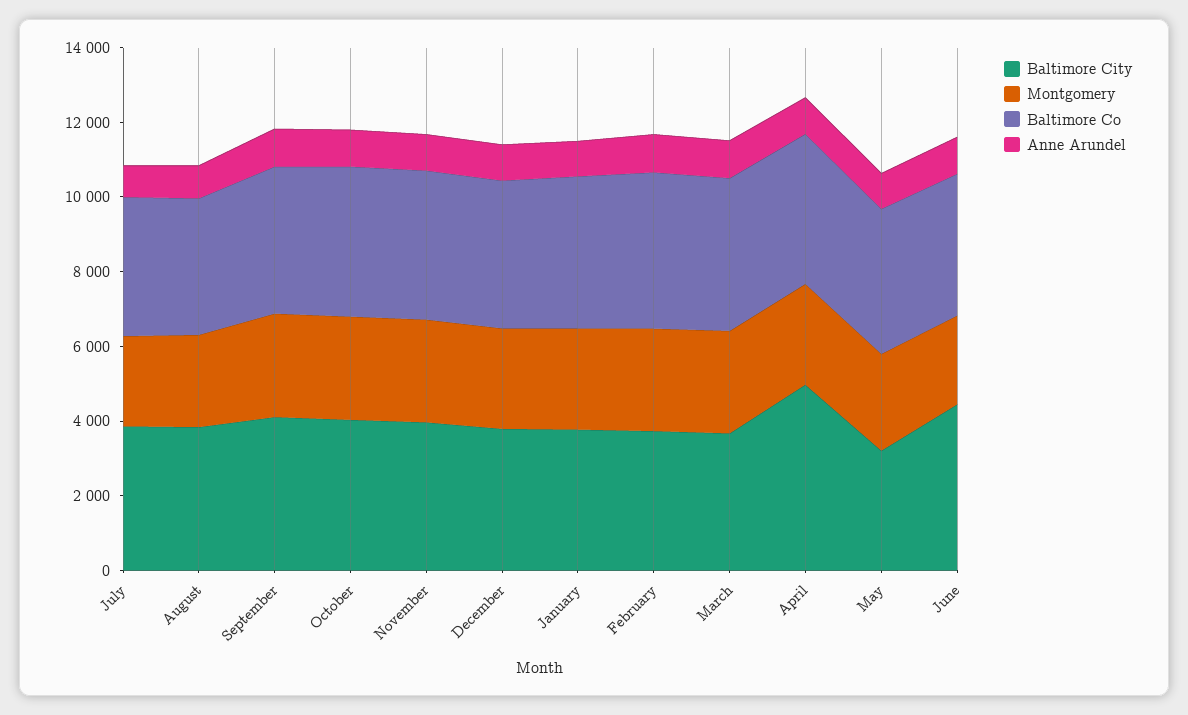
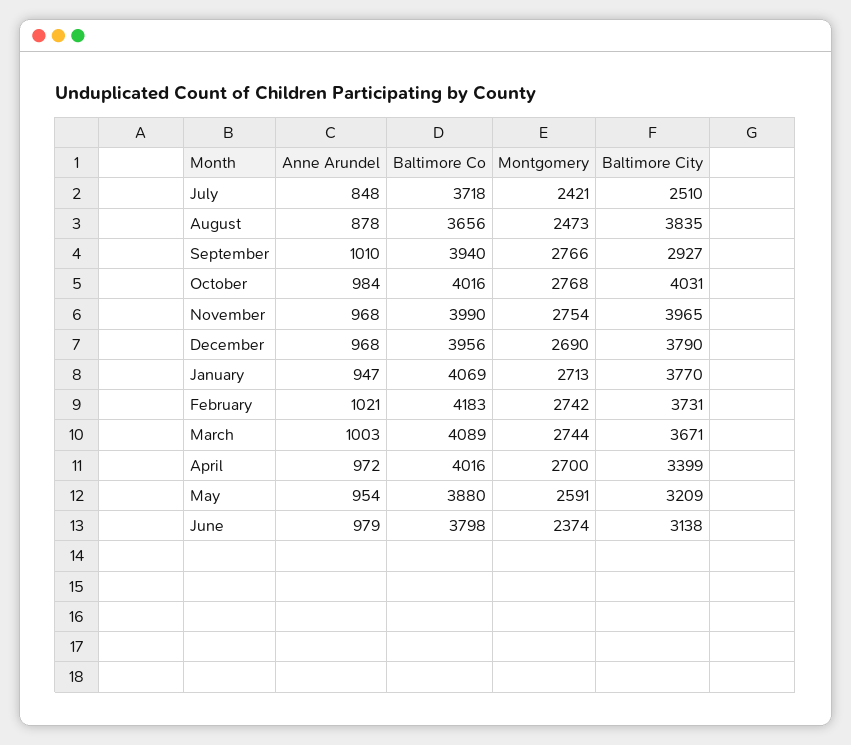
  {
    "Baltimore City": {
-     "July": 4000,
+     "July": 2510,
      "August": 3835,
-     "September": 4000,
+     "September": 2927,
      "October": 4031,
      "November": 3965,
      "December": 3790,
      "January": 3770,
      "February": 3731,
      "March": 3671,
-     "April": 5000,
+     "April": 3399,
      "May": 3209,
-     "June": 4500
+     "June": 3138
    },
    "Montgomery": {
      "July": 2421,
      "August": 2473,
      "September": 2766,
      "October": 2768,
      "November": 2754,
      "December": 2690,
      "January": 2713,
      "February": 2742,
      "March": 2744,
      "April": 2700,
      "May": 2591,
      "June": 2374
    },
    "Baltimore Co": {
      "July": 3718,
      "August": 3656,
      "September": 3940,
      "October": 4016,
      "November": 3990,
      "December": 3956,
      "January": 4069,
      "February": 4183,
      "March": 4089,
      "April": 4016,
      "May": 3880,
      "June": 3798
    },
    "Anne Arundel": {
      "July": 848,
      "August": 878,
      "September": 1010,
      "October": 984,
      "November": 968,
      "December": 968,
      "January": 947,
      "February": 1021,
      "March": 1003,
      "April": 972,
      "May": 954,
      "June": 979
    }
  }

